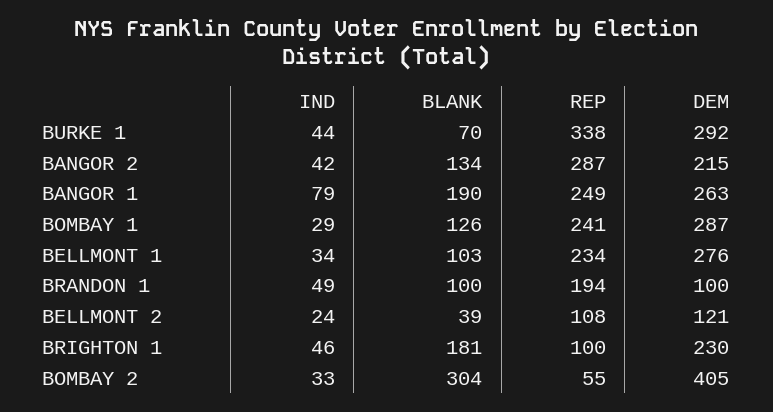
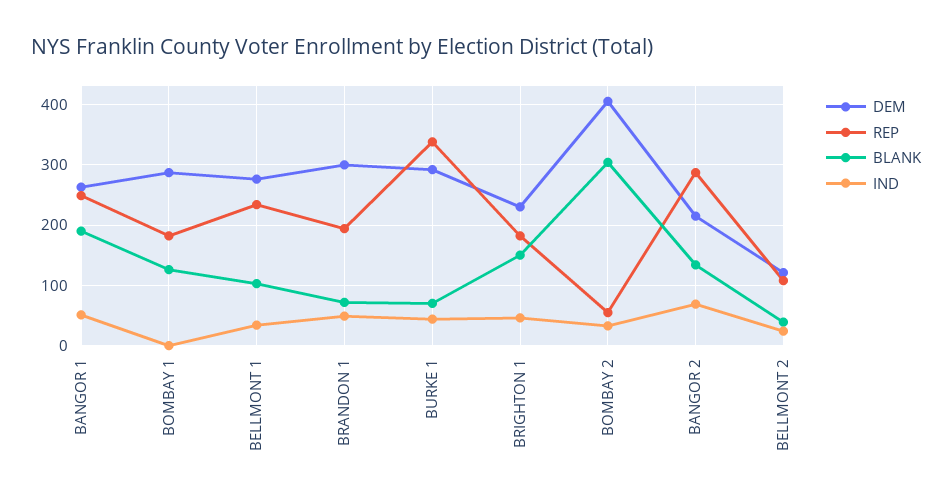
  {
    "IND": {
      "BURKE 1": 44,
-     "BANGOR 2": 42,
+     "BANGOR 2": 70,
-     "BANGOR 1": 79,
+     "BANGOR 1": 50,
-     "BOMBAY 1": 29,
+     "BOMBAY 1": 0,
      "BELLMONT 1": 34,
      "BRANDON 1": 49,
      "BELLMONT 2": 24,
      "BRIGHTON 1": 46,
      "BOMBAY 2": 33
    },
    "BLANK": {
      "BURKE 1": 70,
      "BANGOR 2": 134,
      "BANGOR 1": 190,
      "BOMBAY 1": 126,
      "BELLMONT 1": 103,
-     "BRANDON 1": 100,
+     "BRANDON 1": 70,
      "BELLMONT 2": 39,
-     "BRIGHTON 1": 181,
+     "BRIGHTON 1": 150,
      "BOMBAY 2": 304
    },
    "REP": {
      "BURKE 1": 338,
      "BANGOR 2": 287,
      "BANGOR 1": 249,
-     "BOMBAY 1": 241,
+     "BOMBAY 1": 180,
      "BELLMONT 1": 234,
      "BRANDON 1": 194,
      "BELLMONT 2": 108,
-     "BRIGHTON 1": 100,
+     "BRIGHTON 1": 180,
      "BOMBAY 2": 55
    },
    "DEM": {
      "BURKE 1": 292,
      "BANGOR 2": 215,
      "BANGOR 1": 263,
      "BOMBAY 1": 287,
      "BELLMONT 1": 276,
-     "BRANDON 1": 100,
+     "BRANDON 1": 300,
      "BELLMONT 2": 121,
      "BRIGHTON 1": 230,
      "BOMBAY 2": 405
    }
  }

